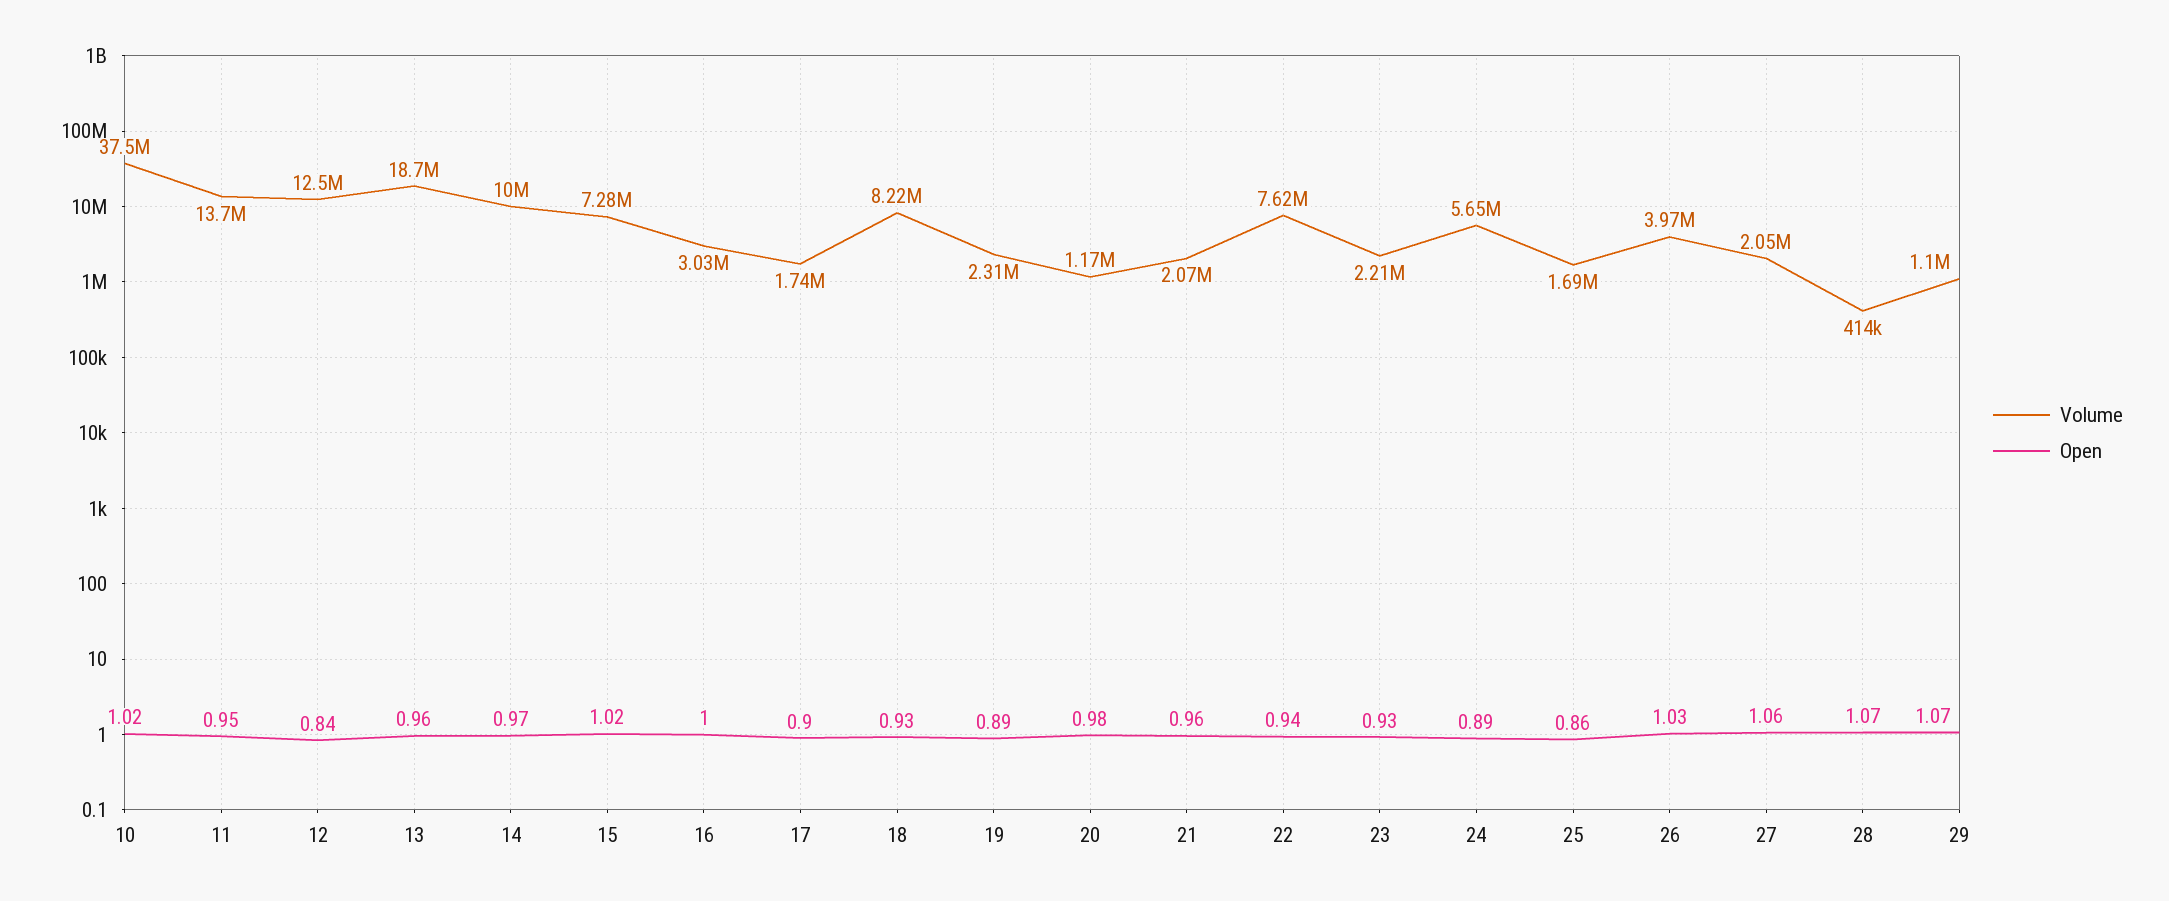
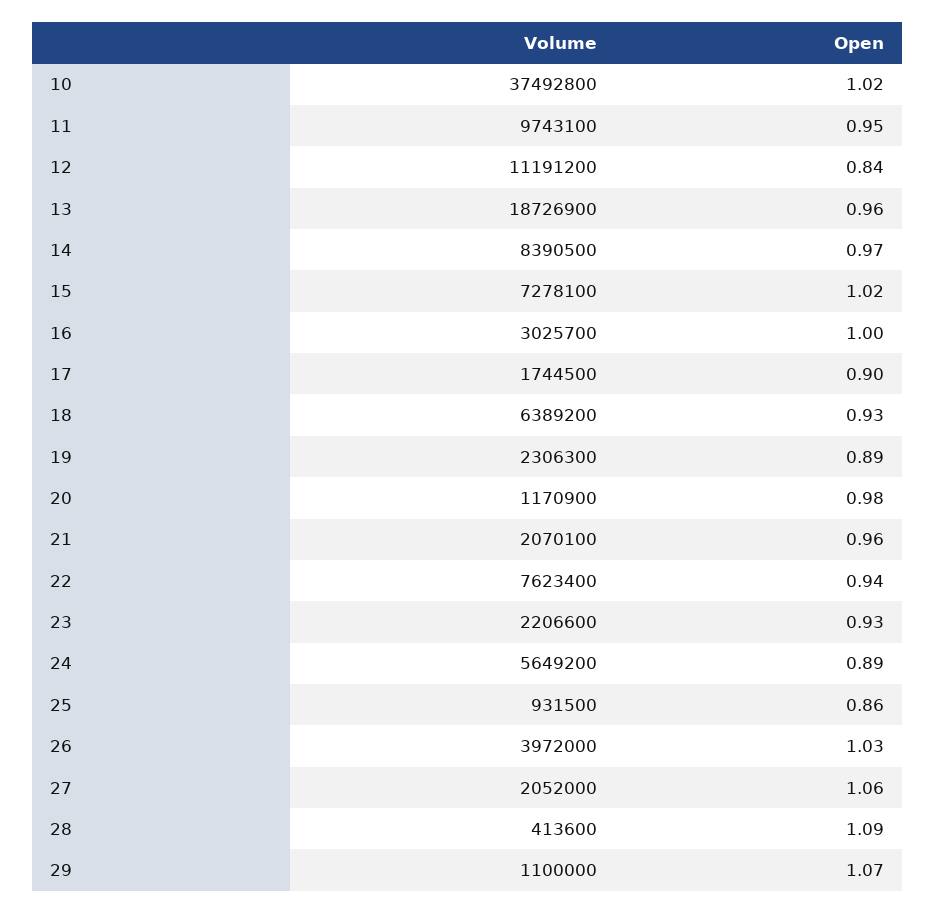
  {
    "Volume": {
      "10": 37492800,
-     "11": 13700000,
+     "11": 9743100,
-     "12": 12500000,
+     "12": 11191200,
      "13": 18726900,
-     "14": 10000000,
+     "14": 8390500,
      "15": 7278100,
      "16": 3025700,
      "17": 1744500,
-     "18": 8220000,
+     "18": 6389200,
      "19": 2306300,
      "20": 1170900,
      "21": 2070100,
      "22": 7623400,
      "23": 2206600,
      "24": 5649200,
-     "25": 1690000,
+     "25": 931500,
      "26": 3972000,
      "27": 2052000,
      "28": 413600,
      "29": 1100000
    },
    "Open": {
      "10": 1.02,
      "11": 0.95,
      "12": 0.84,
      "13": 0.96,
      "14": 0.97,
      "15": 1.02,
      "16": 1,
      "17": 0.9,
      "18": 0.93,
      "19": 0.89,
      "20": 0.98,
      "21": 0.96,
      "22": 0.94,
      "23": 0.93,
      "24": 0.89,
      "25": 0.86,
      "26": 1.03,
      "27": 1.06,
-     "28": 1.07,
+     "28": 1.09,
      "29": 1.07
    }
  }

